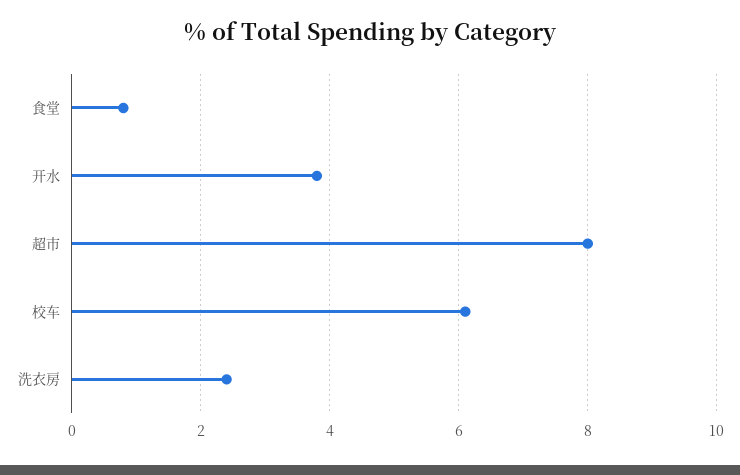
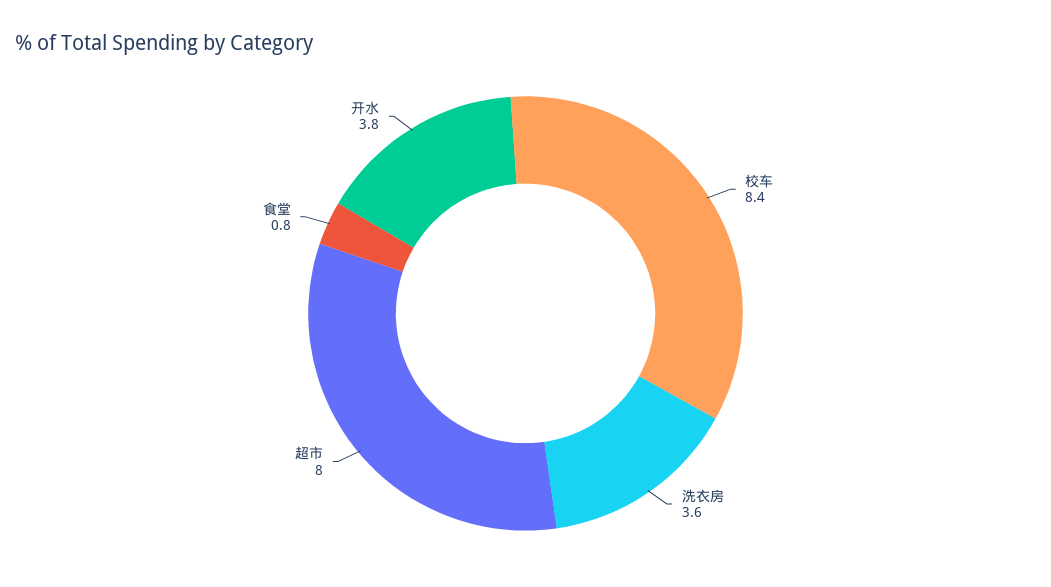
  {
    "食堂": 0.8,
    "开水": 3.8,
    "超市": 8,
-   "校车": 6,
+   "校车": 8.4,
-   "洗衣房": 2.5
+   "洗衣房": 3.6
  }

